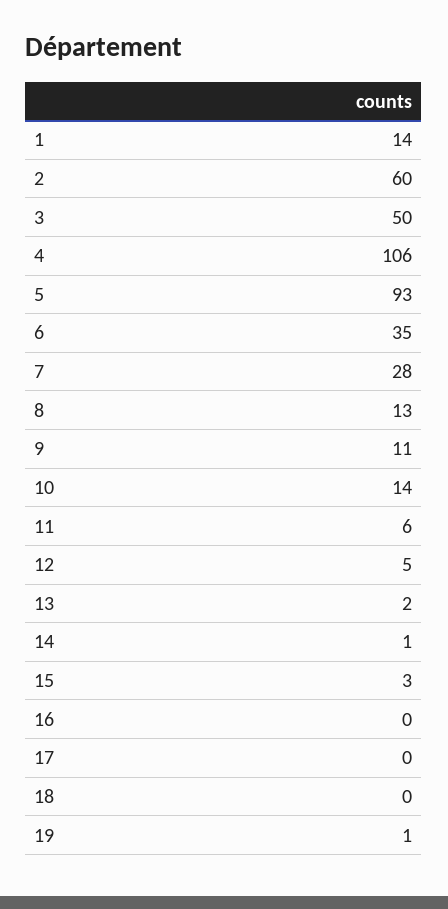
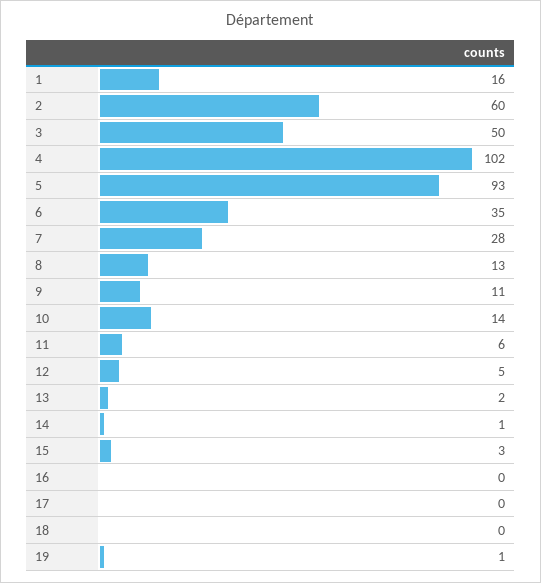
  {
-   "1": 14,
+   "1": 16,
    "2": 60,
    "3": 50,
-   "4": 106,
+   "4": 102,
    "5": 93,
    "6": 35,
    "7": 28,
    "8": 13,
    "9": 11,
    "10": 14,
    "11": 6,
    "12": 5,
    "13": 2,
    "14": 1,
    "15": 3,
    "16": 0,
    "17": 0,
    "18": 0,
    "19": 1
  }

